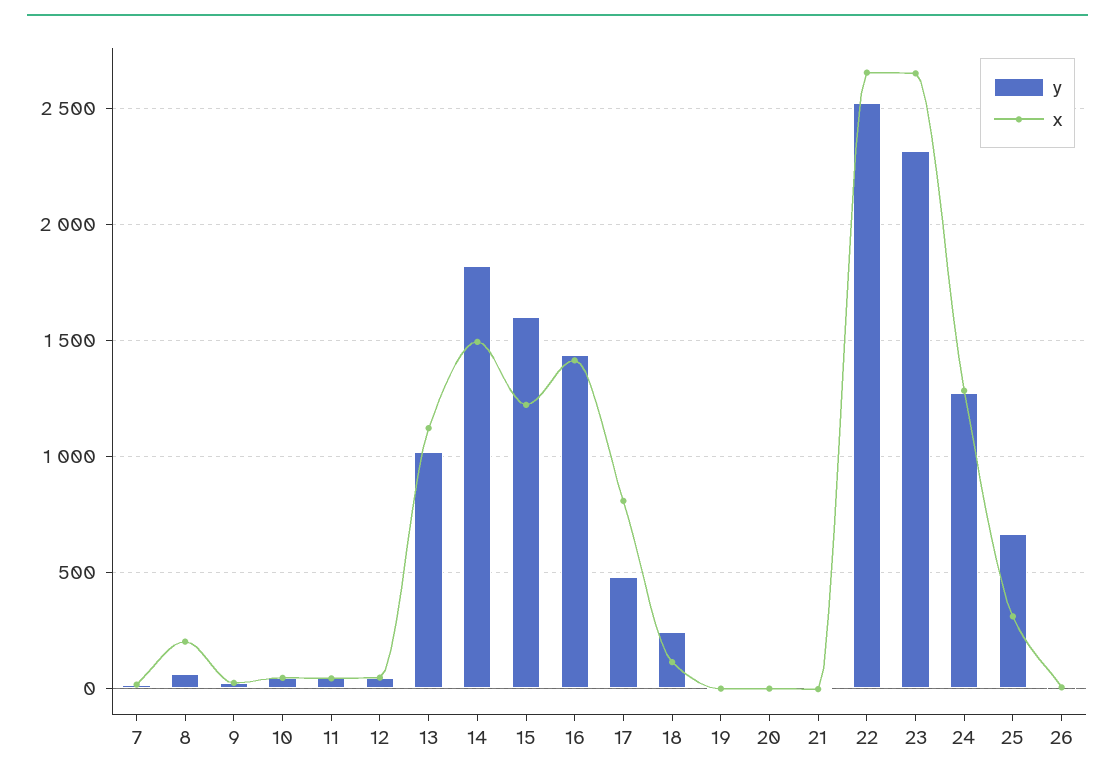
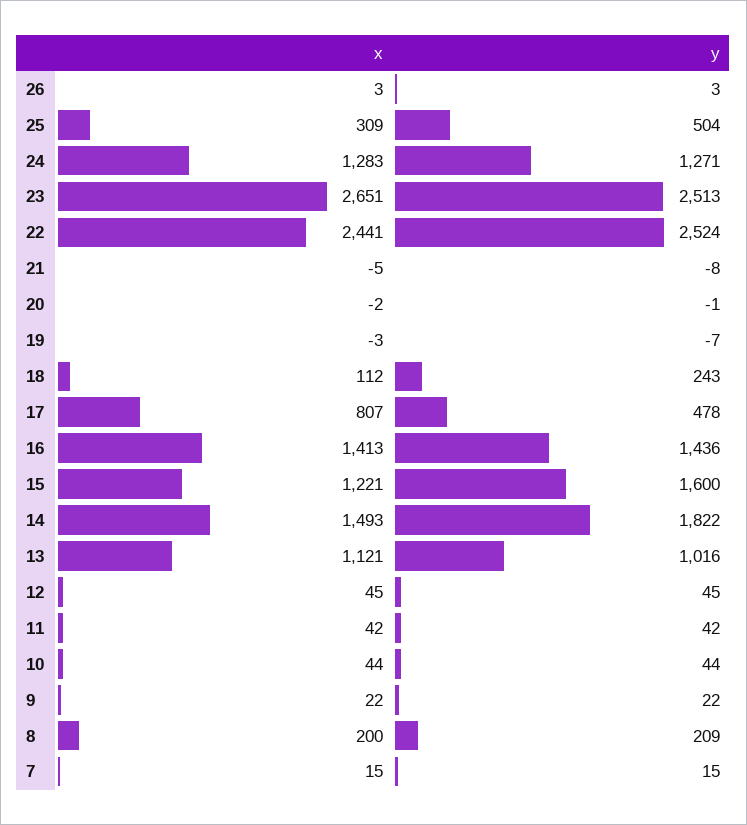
  {
    "y": {
      "7": 15,
-     "8": 50,
+     "8": 209,
      "9": 22,
      "10": 44,
      "11": 42,
      "12": 45,
      "13": 1016,
      "14": 1822,
      "15": 1600,
      "16": 1436,
      "17": 478,
      "18": 243,
      "19": -7,
      "20": -1,
      "21": -8,
      "22": 2524,
-     "23": 2300,
+     "23": 2513,
      "24": 1271,
-     "25": 650,
+     "25": 504,
      "26": 3
    },
    "x": {
      "7": 15,
      "8": 200,
      "9": 22,
      "10": 44,
      "11": 42,
      "12": 45,
      "13": 1121,
      "14": 1493,
      "15": 1221,
      "16": 1413,
      "17": 807,
      "18": 112,
      "19": -3,
      "20": -2,
      "21": -5,
-     "22": 2650,
+     "22": 2441,
      "23": 2651,
      "24": 1283,
      "25": 309,
      "26": 3
    }
  }

